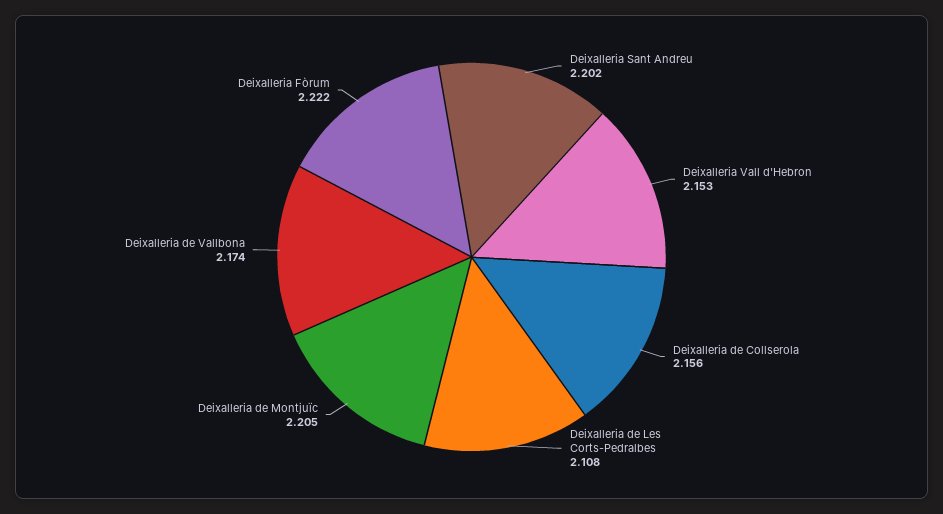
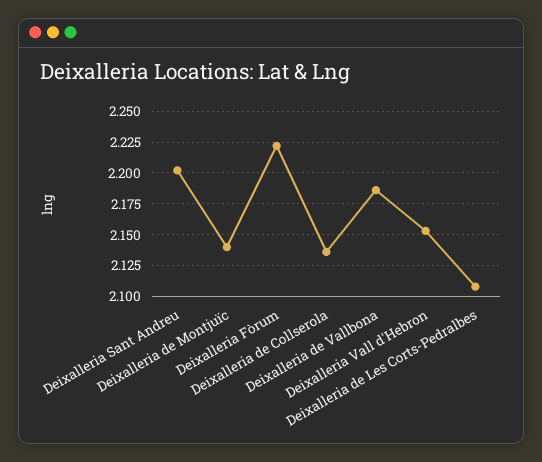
  {
    "Deixalleria Sant Andreu": 2.202,
    "Deixalleria Vall d'Hebron": 2.153,
-   "Deixalleria de Collserola": 2.156,
+   "Deixalleria de Collserola": 2.135,
    "Deixalleria de Les Corts-Pedralbes": 2.108,
-   "Deixalleria de Montjuïc": 2.205,
+   "Deixalleria de Montjuïc": 2.14,
-   "Deixalleria de Vallbona": 2.174,
+   "Deixalleria de Vallbona": 2.185,
    "Deixalleria Fòrum": 2.222
  }

